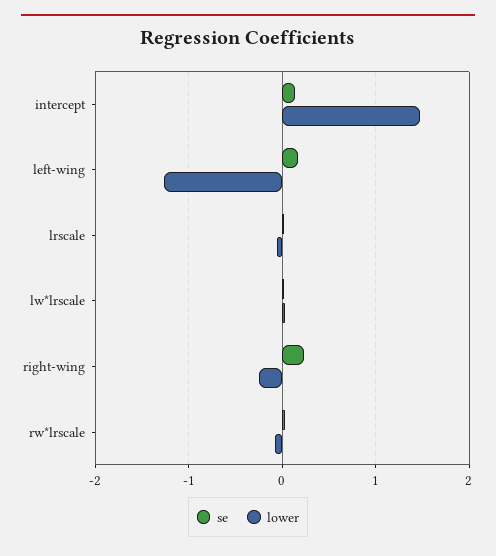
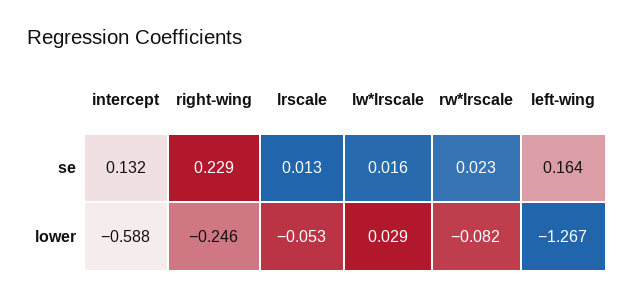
  {
    "se": {
      "intercept": 0.132,
      "left-wing": 0.164,
      "lrscale": 0.013,
      "lw*lrscale": 0.016,
      "right-wing": 0.229,
      "rw*lrscale": 0.023
    },
    "lower": {
-     "intercept": 1.5,
+     "intercept": -0.588,
      "left-wing": -1.267,
      "lrscale": -0.053,
      "lw*lrscale": 0.029,
      "right-wing": -0.246,
      "rw*lrscale": -0.082
    }
  }

